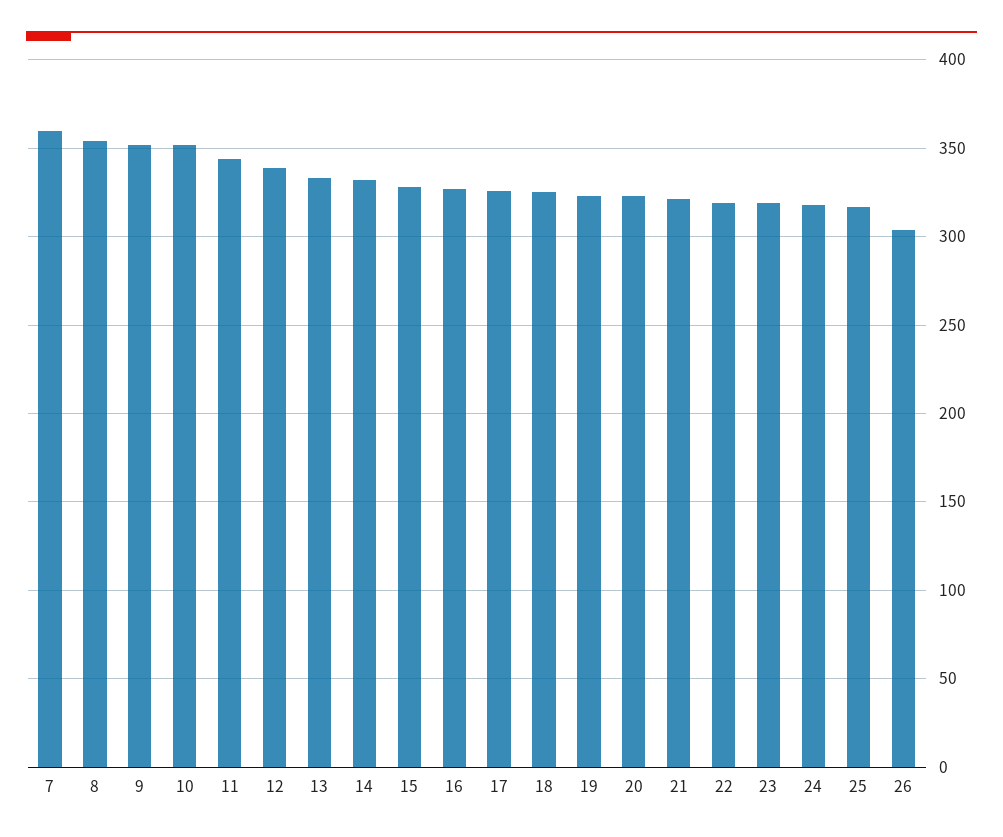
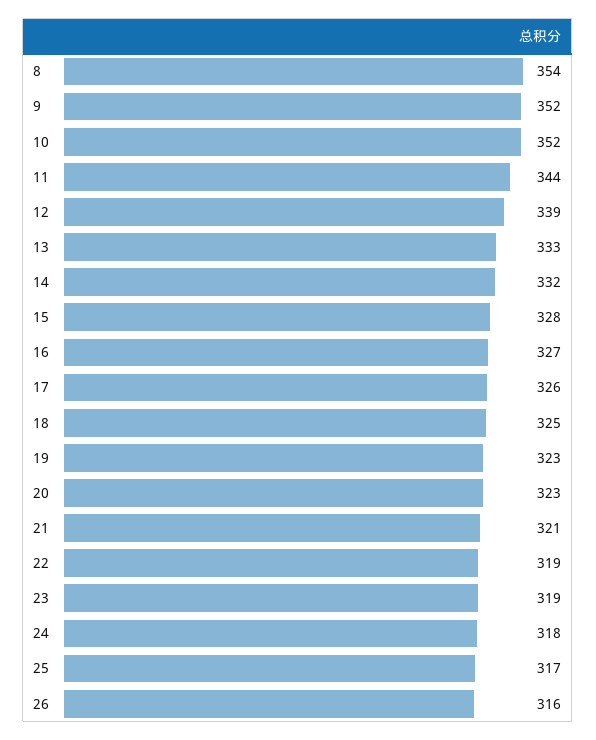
  {
-   "7": 360,
    "8": 354,
    "9": 352,
    "10": 352,
    "11": 344,
    "12": 339,
    "13": 333,
    "14": 332,
    "15": 328,
    "16": 327,
    "17": 326,
    "18": 325,
    "19": 323,
    "20": 323,
    "21": 321,
    "22": 319,
    "23": 319,
    "24": 318,
    "25": 317,
-   "26": 305
+   "26": 316
  }

